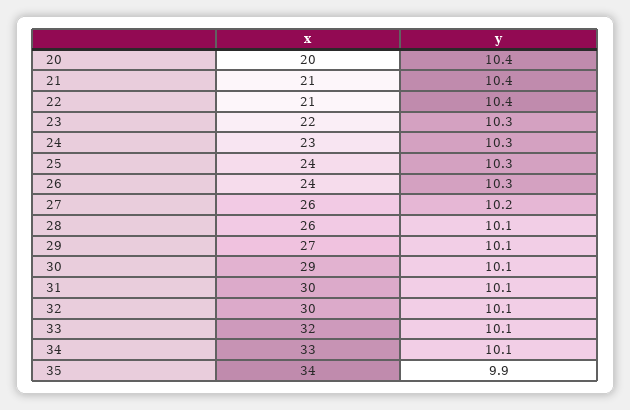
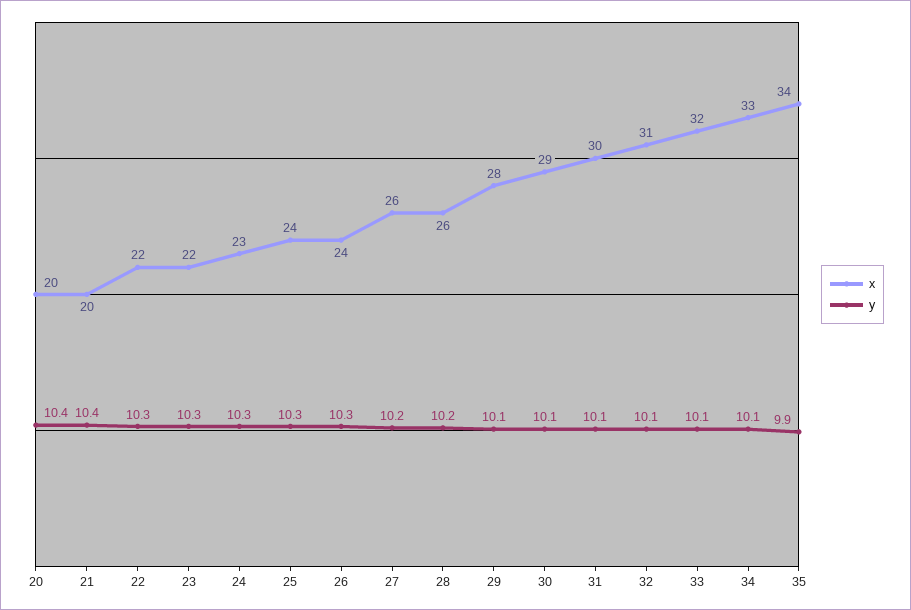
  {
    "x": {
      "20": 20,
-     "21": 21,
+     "21": 20,
-     "22": 21,
+     "22": 22,
      "23": 22,
      "24": 23,
      "25": 24,
      "26": 24,
      "27": 26,
      "28": 26,
-     "29": 27,
+     "29": 28,
      "30": 29,
      "31": 30,
-     "32": 30,
+     "32": 31,
      "33": 32,
      "34": 33,
      "35": 34
    },
    "y": {
      "20": 10.4,
      "21": 10.4,
-     "22": 10.4,
+     "22": 10.3,
      "23": 10.3,
      "24": 10.3,
      "25": 10.3,
      "26": 10.3,
      "27": 10.2,
-     "28": 10.1,
+     "28": 10.2,
      "29": 10.1,
      "30": 10.1,
      "31": 10.1,
      "32": 10.1,
      "33": 10.1,
      "34": 10.1,
      "35": 9.9
    }
  }

